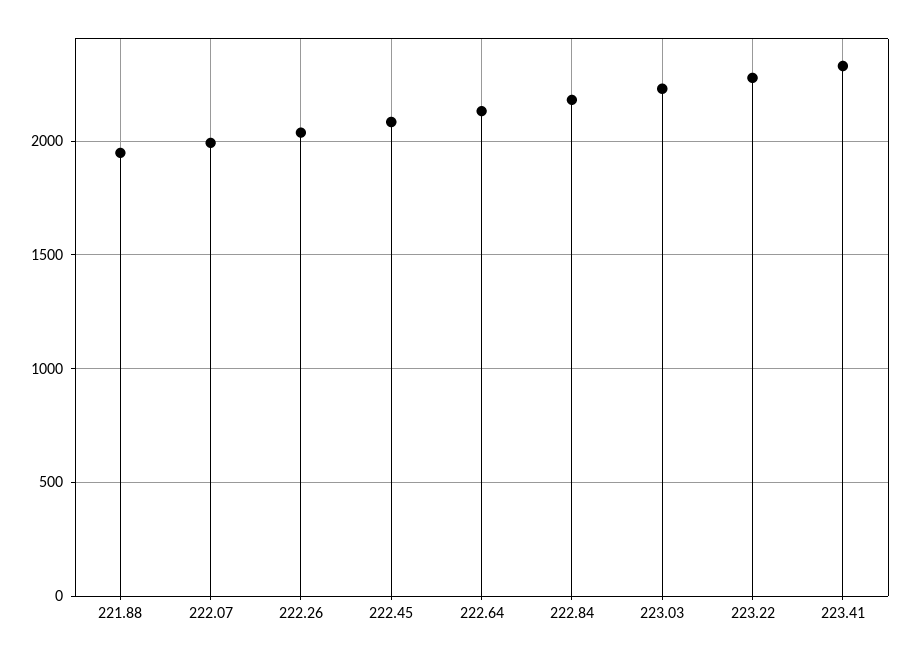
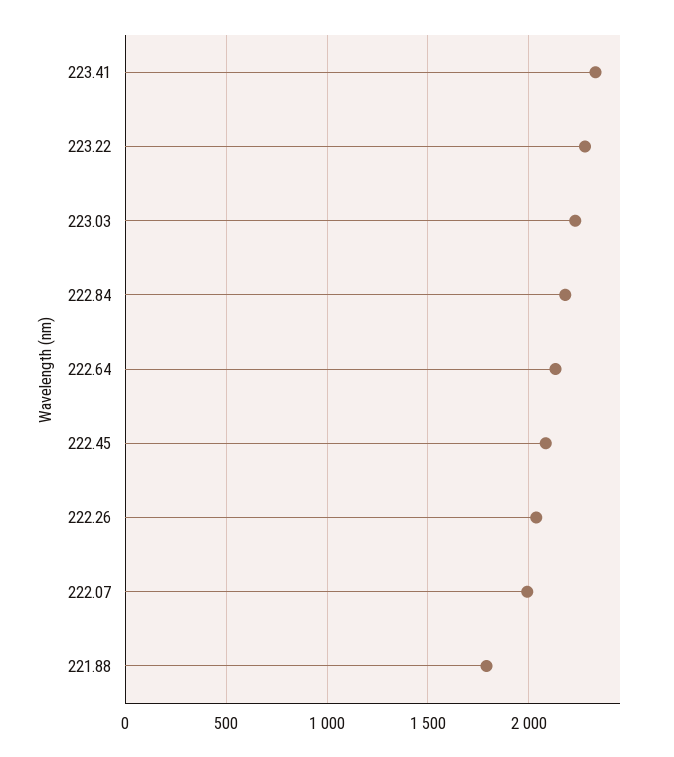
  {
-   "221.88": 1950,
+   "221.88": 1800,
    "222.07": 2000,
    "222.26": 2050,
    "222.45": 2100,
    "222.64": 2150,
    "222.84": 2200,
    "223.03": 2250,
    "223.22": 2300,
    "223.41": 2350
  }

